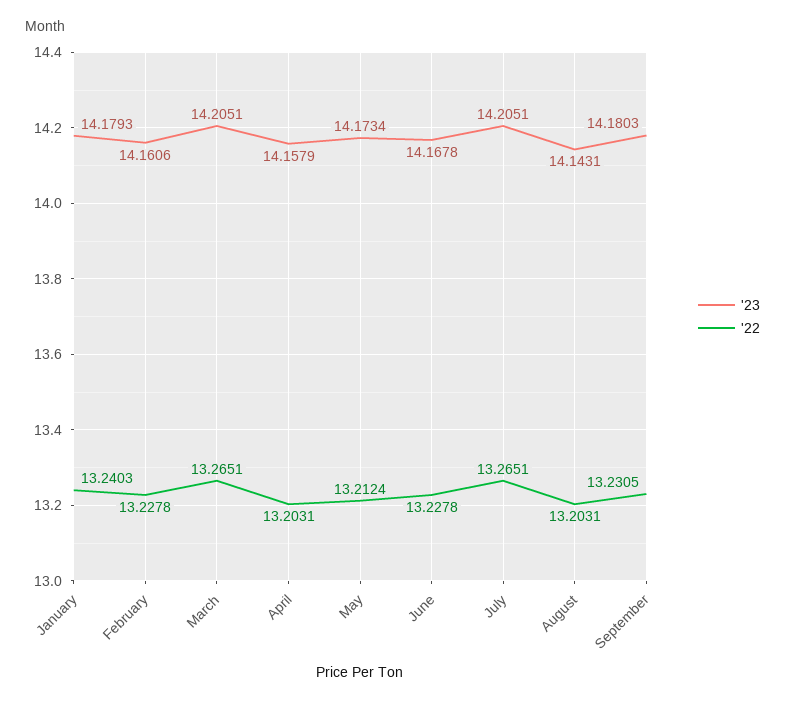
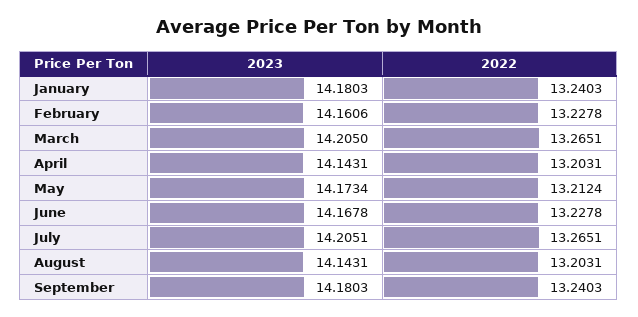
  {
    "'23": {
-     "January": 14.1793,
+     "January": 14.1803,
      "February": 14.1606,
-     "March": 14.2051,
+     "March": 14.205,
-     "April": 14.1579,
+     "April": 14.1431,
      "May": 14.1734,
      "June": 14.1678,
      "July": 14.2051,
      "August": 14.1431,
      "September": 14.1803
    },
    "'22": {
      "January": 13.2403,
      "February": 13.2278,
      "March": 13.2651,
      "April": 13.2031,
      "May": 13.2124,
      "June": 13.2278,
      "July": 13.2651,
      "August": 13.2031,
-     "September": 13.2305
+     "September": 13.2403
    }
  }

